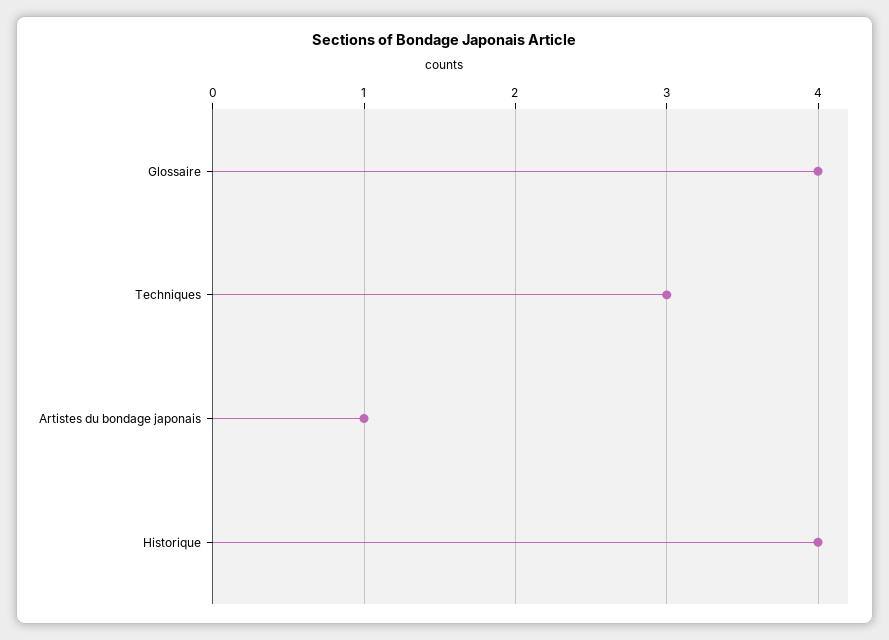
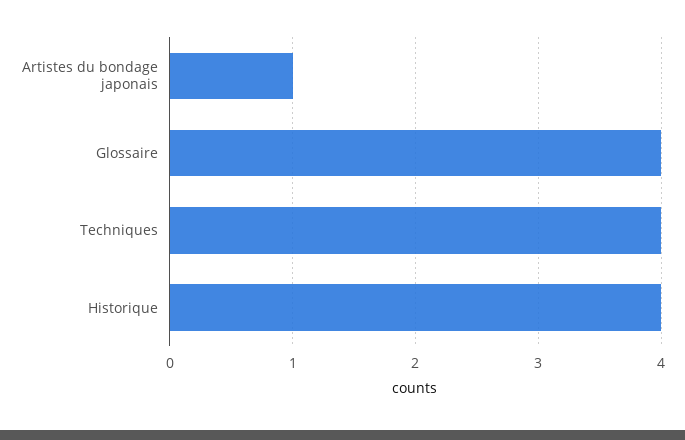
  {
    "Glossaire": 4,
-   "Techniques": 3,
+   "Techniques": 4,
    "Artistes du bondage japonais": 1,
    "Historique": 4
  }

